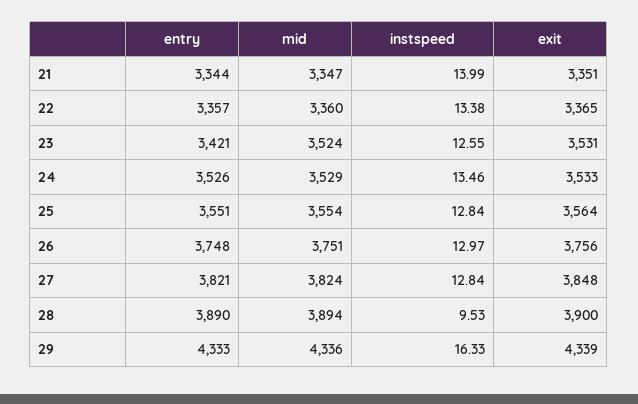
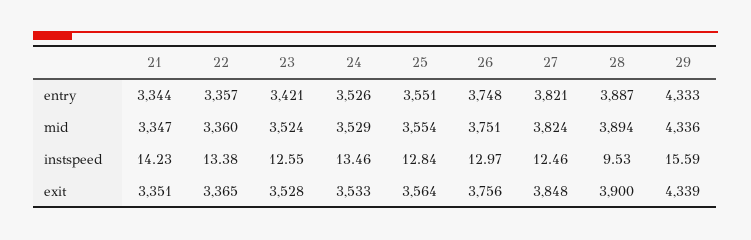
  {
    "entry": {
      "21": 3344,
      "22": 3357,
      "23": 3421,
      "24": 3526,
      "25": 3551,
      "26": 3748,
      "27": 3821,
-     "28": 3890,
+     "28": 3887,
      "29": 4333
    },
    "mid": {
      "21": 3347,
      "22": 3360,
      "23": 3524,
      "24": 3529,
      "25": 3554,
      "26": 3751,
      "27": 3824,
      "28": 3894,
      "29": 4336
    },
    "instspeed": {
-     "21": 13.99,
+     "21": 14.23,
      "22": 13.38,
      "23": 12.55,
      "24": 13.46,
      "25": 12.84,
      "26": 12.97,
-     "27": 12.84,
+     "27": 12.46,
      "28": 9.53,
-     "29": 16.33
+     "29": 15.59
    },
    "exit": {
      "21": 3351,
      "22": 3365,
-     "23": 3531,
+     "23": 3528,
      "24": 3533,
      "25": 3564,
      "26": 3756,
      "27": 3848,
      "28": 3900,
      "29": 4339
    }
  }

